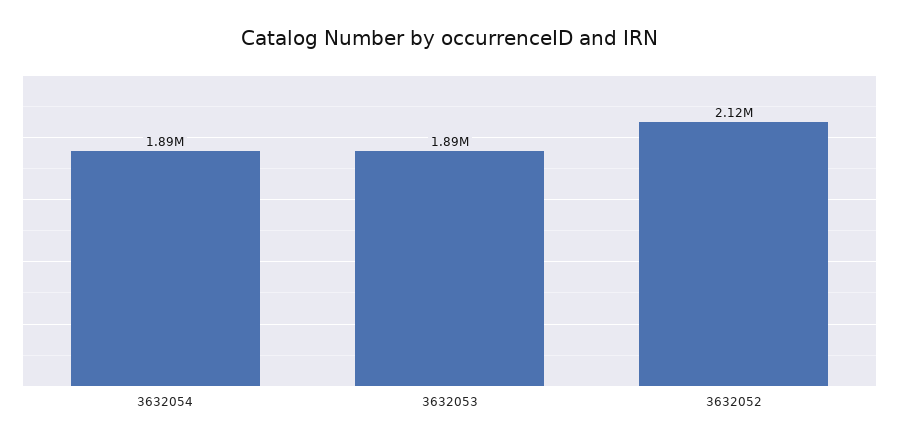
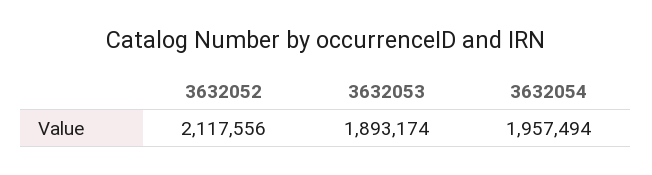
  {
-   "3632054": 1890000,
+   "3632054": 1957494,
    "3632053": 1893174,
    "3632052": 2117556
  }

